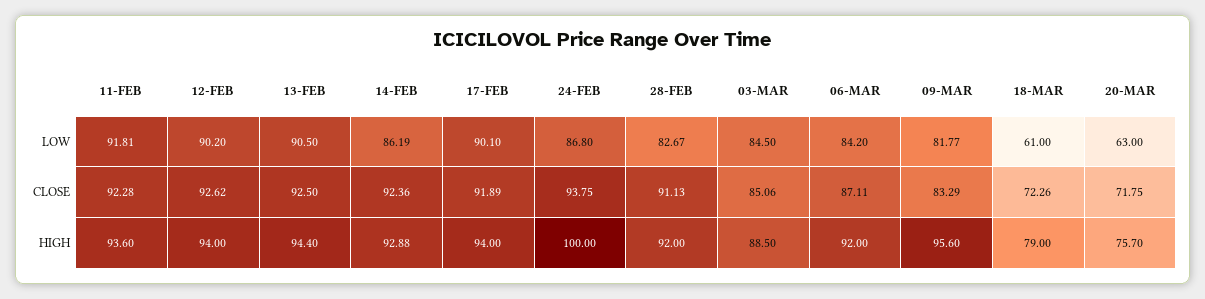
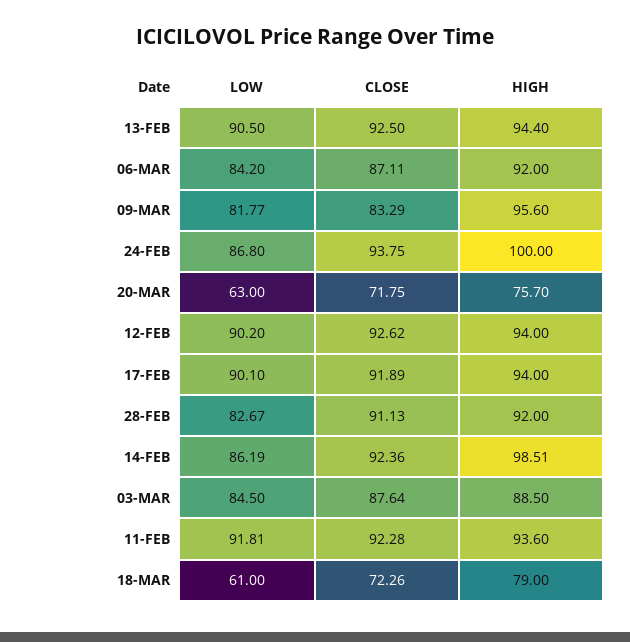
  {
    "11-FEB": {
      "LOW": 91.81,
      "CLOSE": 92.28,
      "HIGH": 93.6
    },
    "12-FEB": {
      "LOW": 90.2,
      "CLOSE": 92.62,
      "HIGH": 94
    },
    "13-FEB": {
      "LOW": 90.5,
      "CLOSE": 92.5,
      "HIGH": 94.4
    },
    "14-FEB": {
      "LOW": 86.19,
      "CLOSE": 92.36,
-     "HIGH": 92.88
+     "HIGH": 98.51
    },
    "17-FEB": {
      "LOW": 90.1,
      "CLOSE": 91.89,
      "HIGH": 94
    },
    "24-FEB": {
      "LOW": 86.8,
      "CLOSE": 93.75,
      "HIGH": 100
    },
    "28-FEB": {
      "LOW": 82.67,
      "CLOSE": 91.13,
      "HIGH": 92
    },
    "03-MAR": {
      "LOW": 84.5,
-     "CLOSE": 85.06,
+     "CLOSE": 87.64,
      "HIGH": 88.5
    },
    "06-MAR": {
      "LOW": 84.2,
      "CLOSE": 87.11,
      "HIGH": 92
    },
    "09-MAR": {
      "LOW": 81.77,
      "CLOSE": 83.29,
      "HIGH": 95.6
    },
    "18-MAR": {
      "LOW": 61,
      "CLOSE": 72.26,
      "HIGH": 79
    },
    "20-MAR": {
      "LOW": 63,
      "CLOSE": 71.75,
      "HIGH": 75.7
    }
  }

